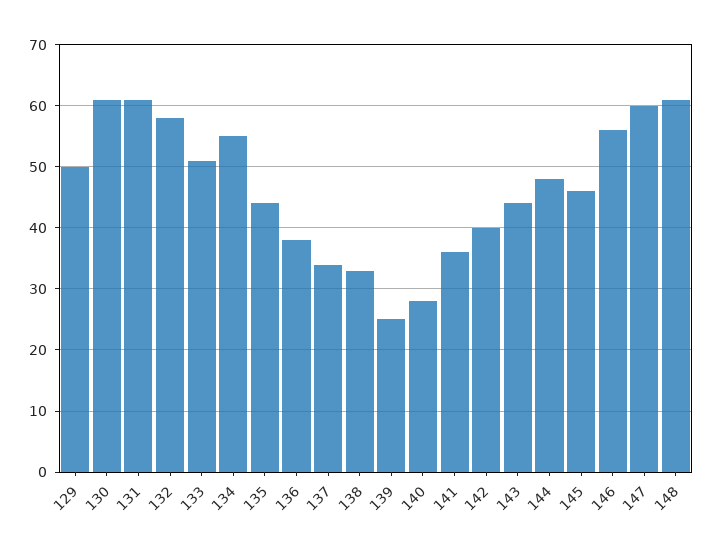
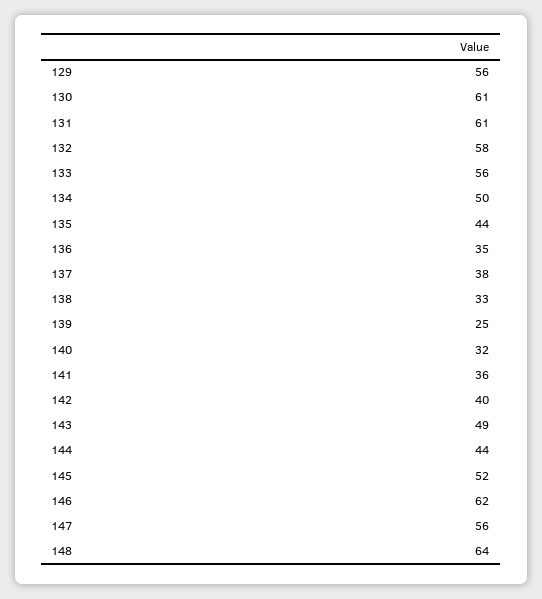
  {
-   "129": 50,
+   "129": 56,
    "130": 61,
    "131": 61,
    "132": 58,
-   "133": 51,
+   "133": 56,
-   "134": 55,
+   "134": 50,
    "135": 44,
-   "136": 38,
+   "136": 35,
-   "137": 34,
+   "137": 38,
    "138": 33,
    "139": 25,
-   "140": 28,
+   "140": 32,
    "141": 36,
    "142": 40,
-   "143": 44,
+   "143": 49,
-   "144": 48,
+   "144": 44,
-   "145": 46,
+   "145": 52,
-   "146": 56,
+   "146": 62,
-   "147": 60,
+   "147": 56,
-   "148": 61
+   "148": 64
  }

